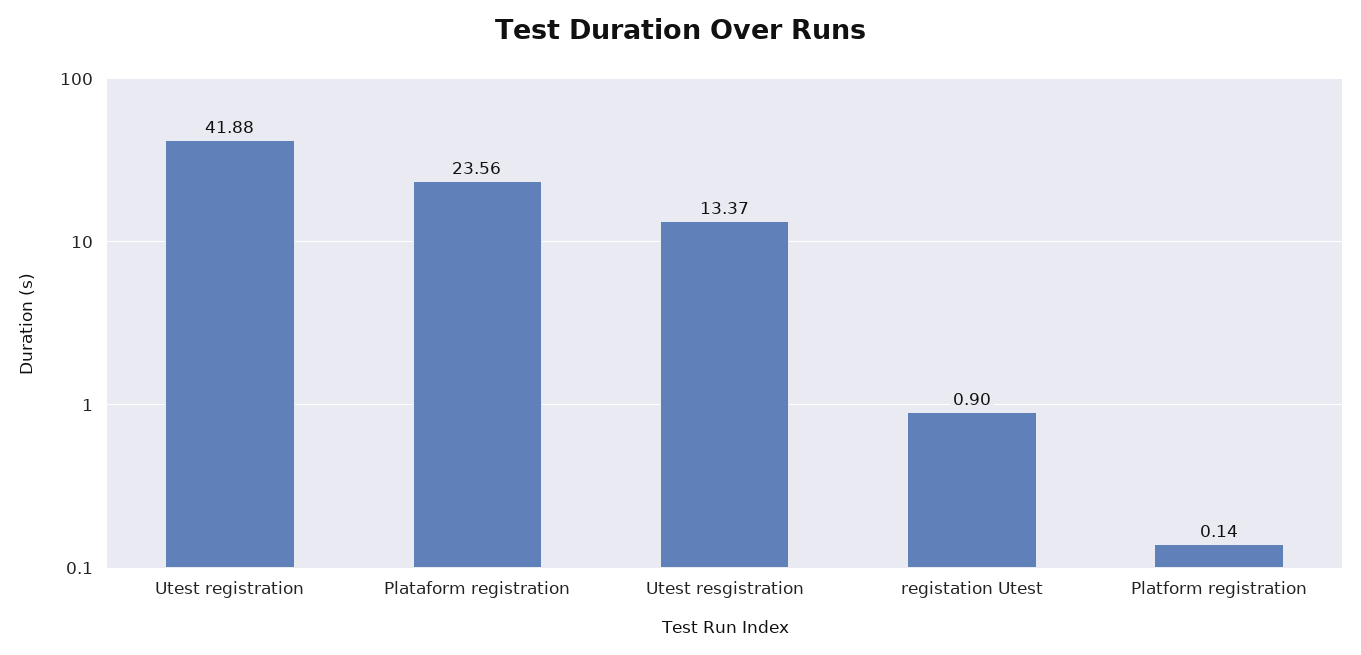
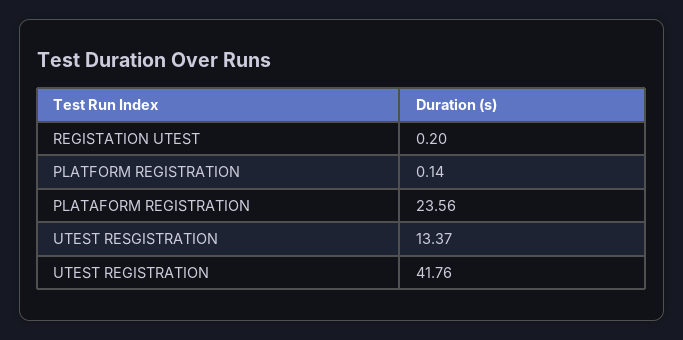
  {
-   "Utest registration": 41.88,
+   "Utest registration": 41.76,
    "Plataform registration": 23.56,
    "Utest resgistration": 13.37,
-   "registation Utest": 0.9,
+   "registation Utest": 0.2,
    "Platform registration": 0.14
  }

